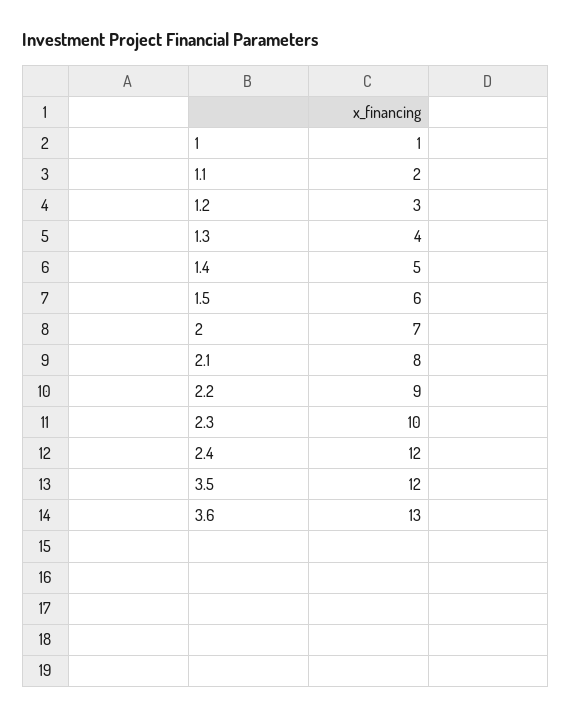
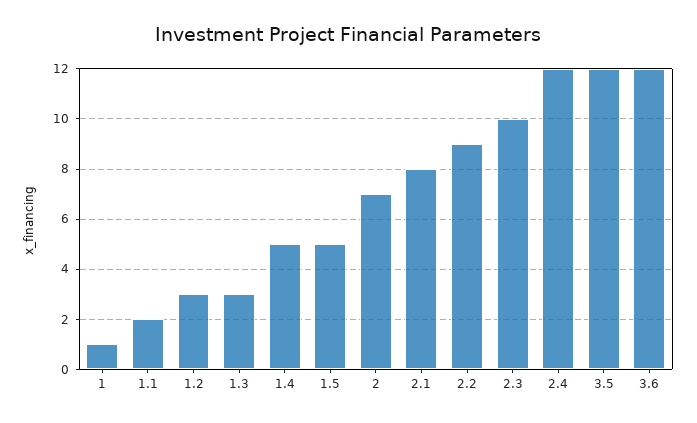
  {
    "1": 1,
    "1.1": 2,
    "1.2": 3,
-   "1.3": 4,
+   "1.3": 3,
    "1.4": 5,
-   "1.5": 6,
+   "1.5": 5,
    "2": 7,
    "2.1": 8,
    "2.2": 9,
    "2.3": 10,
    "2.4": 12,
    "3.5": 12,
-   "3.6": 13
+   "3.6": 12
  }

